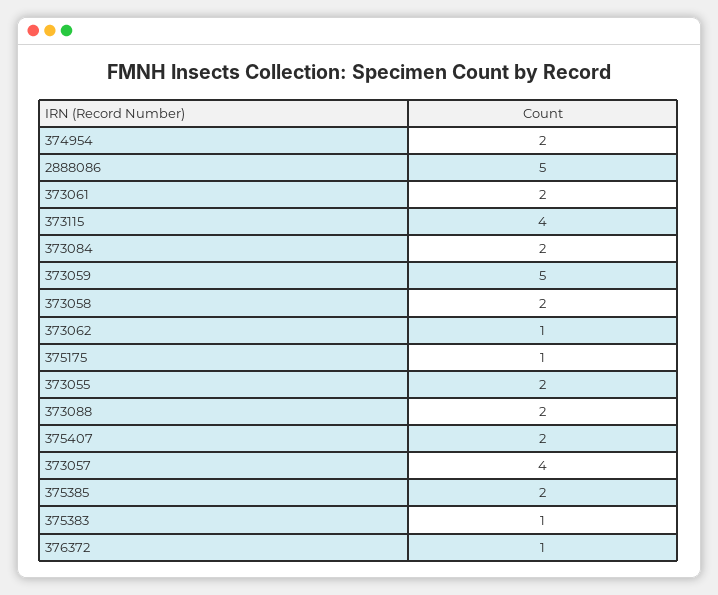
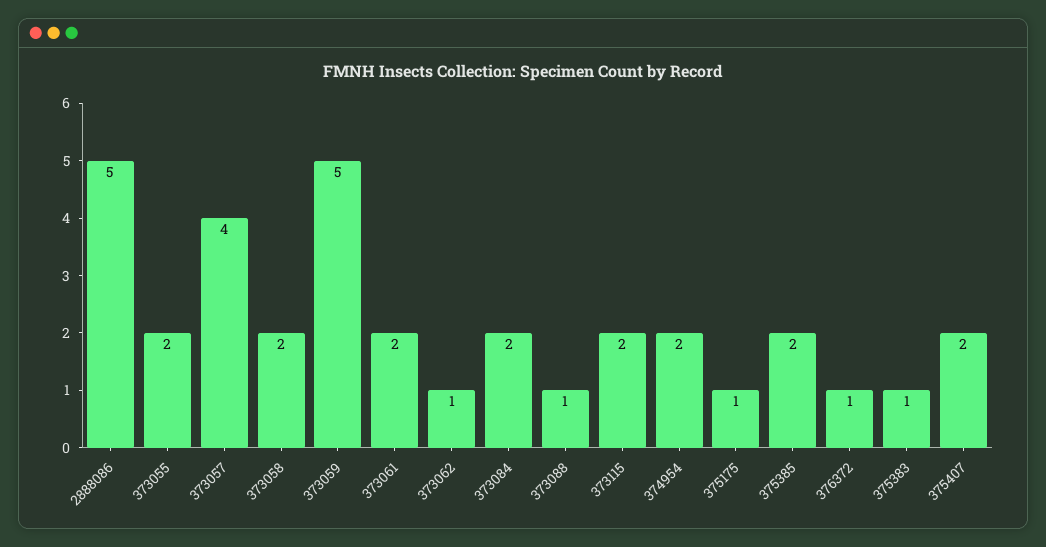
  {
    "374954": 2,
    "2888086": 5,
    "373061": 2,
-   "373115": 4,
+   "373115": 2,
    "373084": 2,
    "373059": 5,
    "373058": 2,
    "373062": 1,
    "375175": 1,
    "373055": 2,
-   "373088": 2,
+   "373088": 1,
    "375407": 2,
    "373057": 4,
    "375385": 2,
    "375383": 1,
    "376372": 1
  }

